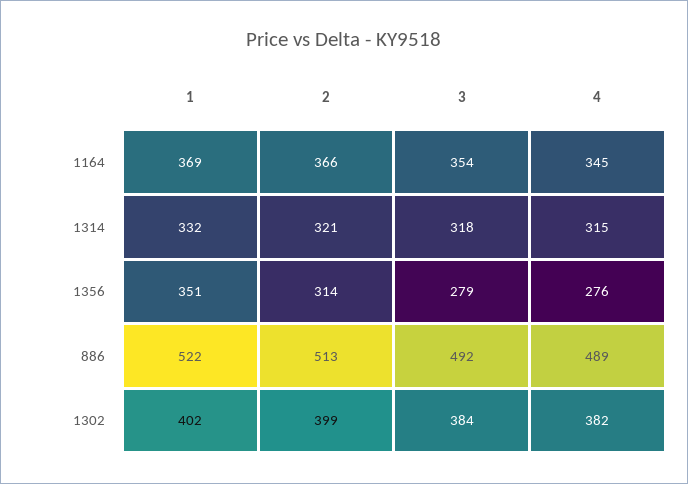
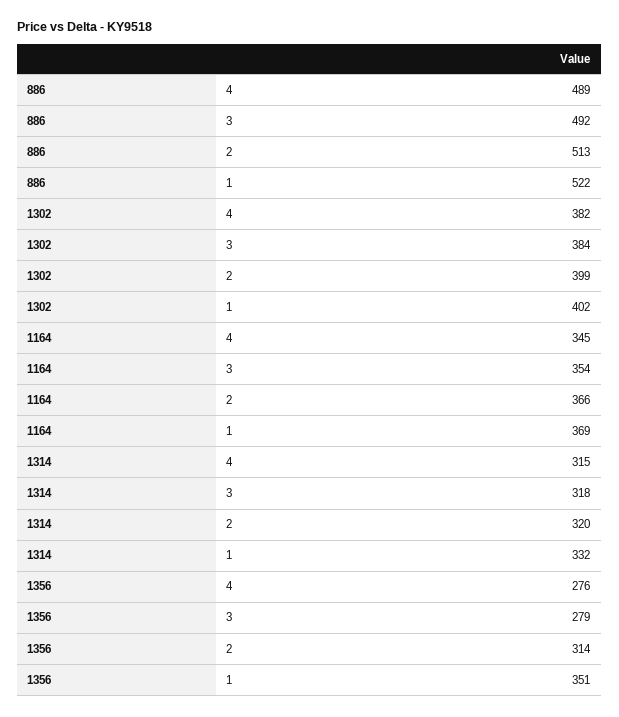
  {
    "1": {
      "1164": 369,
      "1314": 332,
      "1356": 351,
      "886": 522,
      "1302": 402
    },
    "2": {
      "1164": 366,
-     "1314": 321,
+     "1314": 320,
      "1356": 314,
      "886": 513,
      "1302": 399
    },
    "3": {
      "1164": 354,
      "1314": 318,
      "1356": 279,
      "886": 492,
      "1302": 384
    },
    "4": {
      "1164": 345,
      "1314": 315,
      "1356": 276,
      "886": 489,
      "1302": 382
    }
  }

